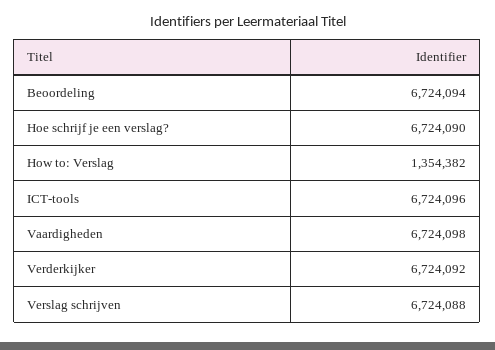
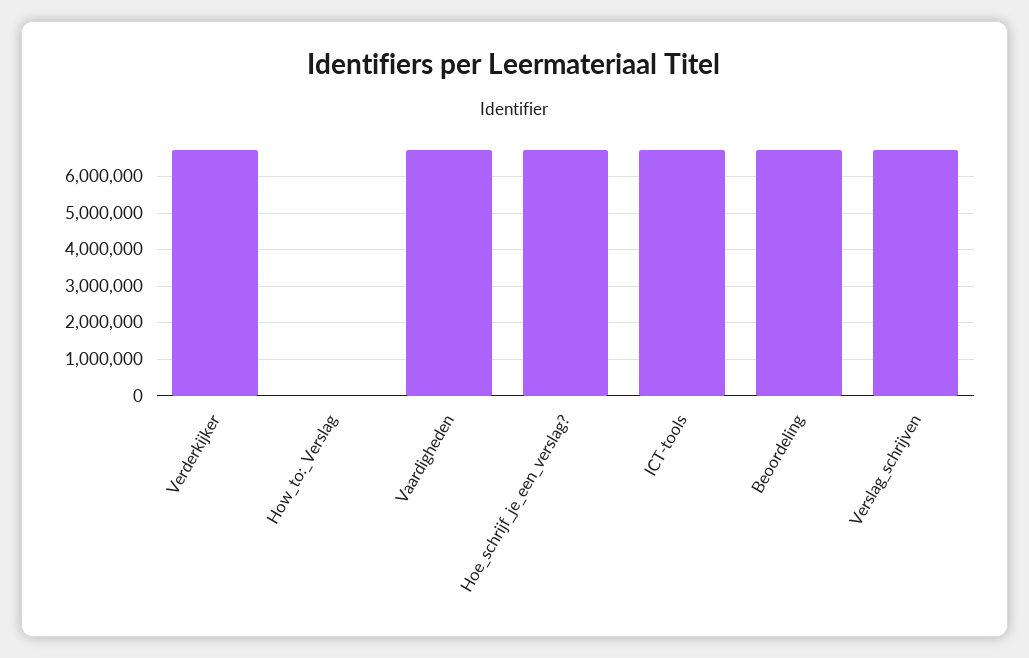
  {
    "Beoordeling": 6724094,
    "Hoe schrijf je een verslag?": 6724090,
-   "How to: Verslag": 1354382,
+   "How to: Verslag": 0,
    "ICT-tools": 6724096,
    "Vaardigheden": 6724098,
    "Verderkijker": 6724092,
    "Verslag schrijven": 6724088
  }

